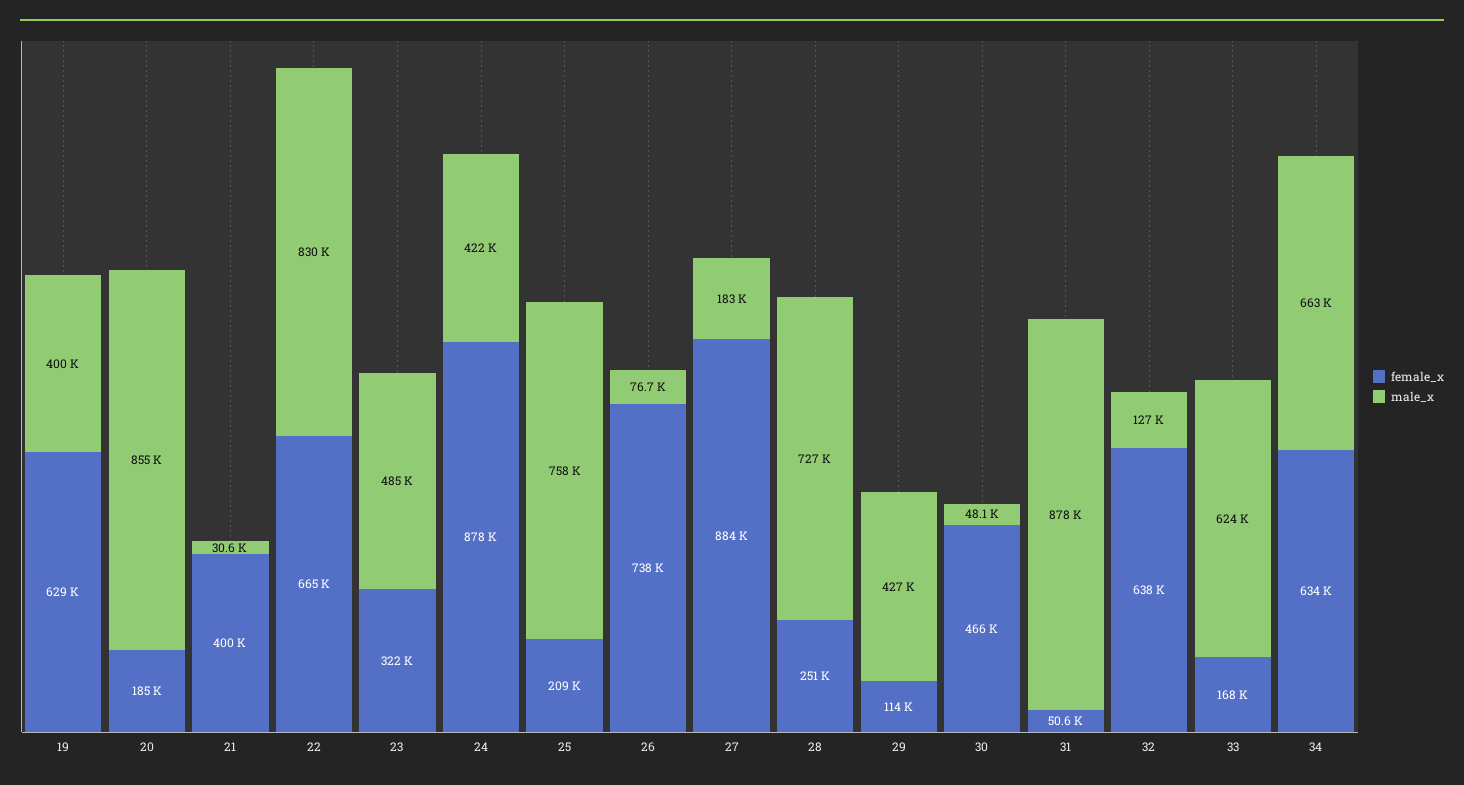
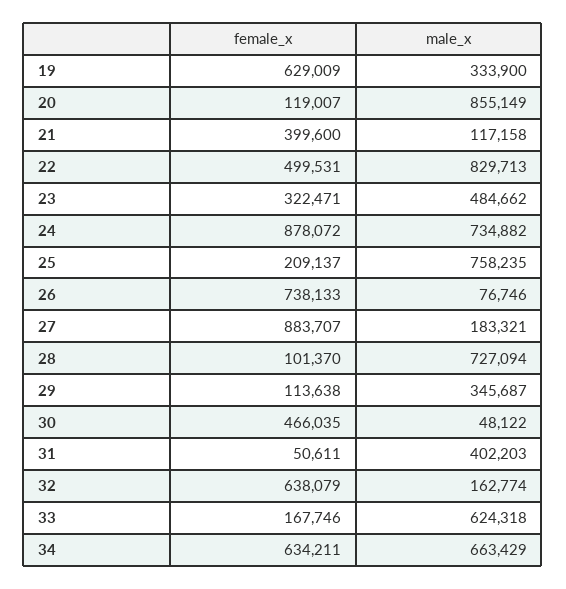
  {
    "female_x": {
      "19": 629009,
-     "20": 185000,
+     "20": 119007,
      "21": 399600,
-     "22": 665000,
+     "22": 499531,
      "23": 322471,
      "24": 878072,
      "25": 209137,
      "26": 738133,
      "27": 883707,
-     "28": 251000,
+     "28": 101370,
      "29": 113638,
      "30": 466035,
      "31": 50611,
      "32": 638079,
      "33": 167746,
      "34": 634211
    },
    "male_x": {
-     "19": 400000,
+     "19": 333900,
      "20": 855149,
-     "21": 30600,
+     "21": 117158,
      "22": 829713,
      "23": 484662,
-     "24": 422000,
+     "24": 734882,
      "25": 758235,
      "26": 76746,
      "27": 183321,
      "28": 727094,
-     "29": 427000,
+     "29": 345687,
      "30": 48122,
-     "31": 878000,
+     "31": 402203,
-     "32": 127000,
+     "32": 162774,
      "33": 624318,
      "34": 663429
    }
  }

